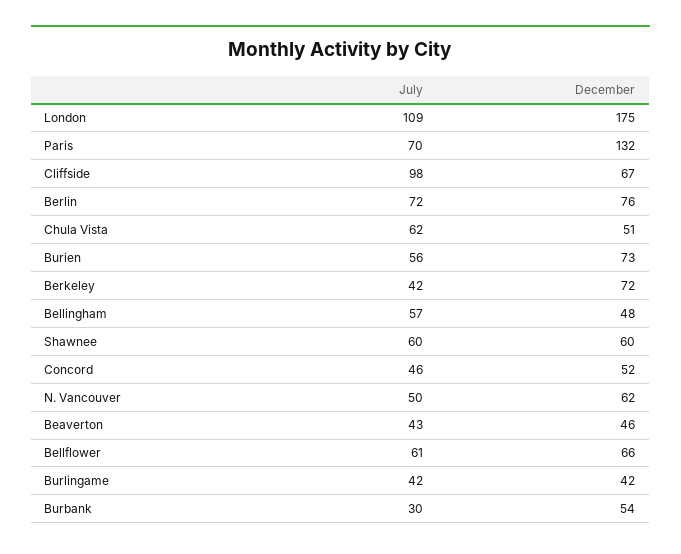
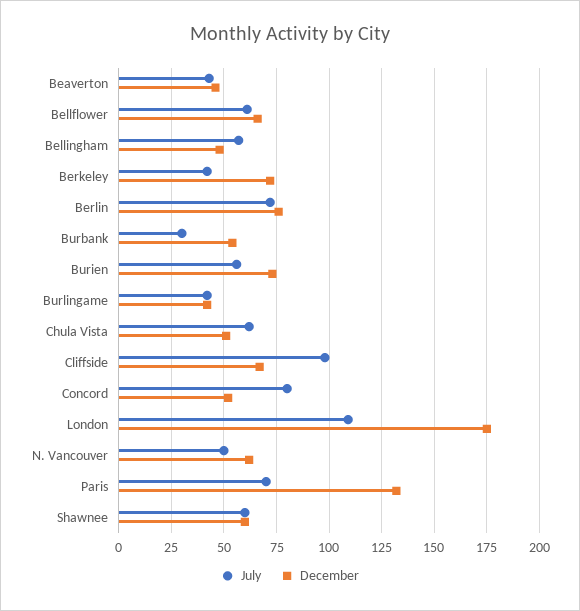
  {
    "July": {
      "London": 109,
      "Paris": 70,
      "Cliffside": 98,
      "Berlin": 72,
      "Chula Vista": 62,
      "Burien": 56,
      "Berkeley": 42,
      "Bellingham": 57,
      "Shawnee": 60,
-     "Concord": 46,
+     "Concord": 80,
      "N. Vancouver": 50,
      "Beaverton": 43,
      "Bellflower": 61,
      "Burlingame": 42,
      "Burbank": 30
    },
    "December": {
      "London": 175,
      "Paris": 132,
      "Cliffside": 67,
      "Berlin": 76,
      "Chula Vista": 51,
      "Burien": 73,
      "Berkeley": 72,
      "Bellingham": 48,
      "Shawnee": 60,
      "Concord": 52,
      "N. Vancouver": 62,
      "Beaverton": 46,
      "Bellflower": 66,
      "Burlingame": 42,
      "Burbank": 54
    }
  }

